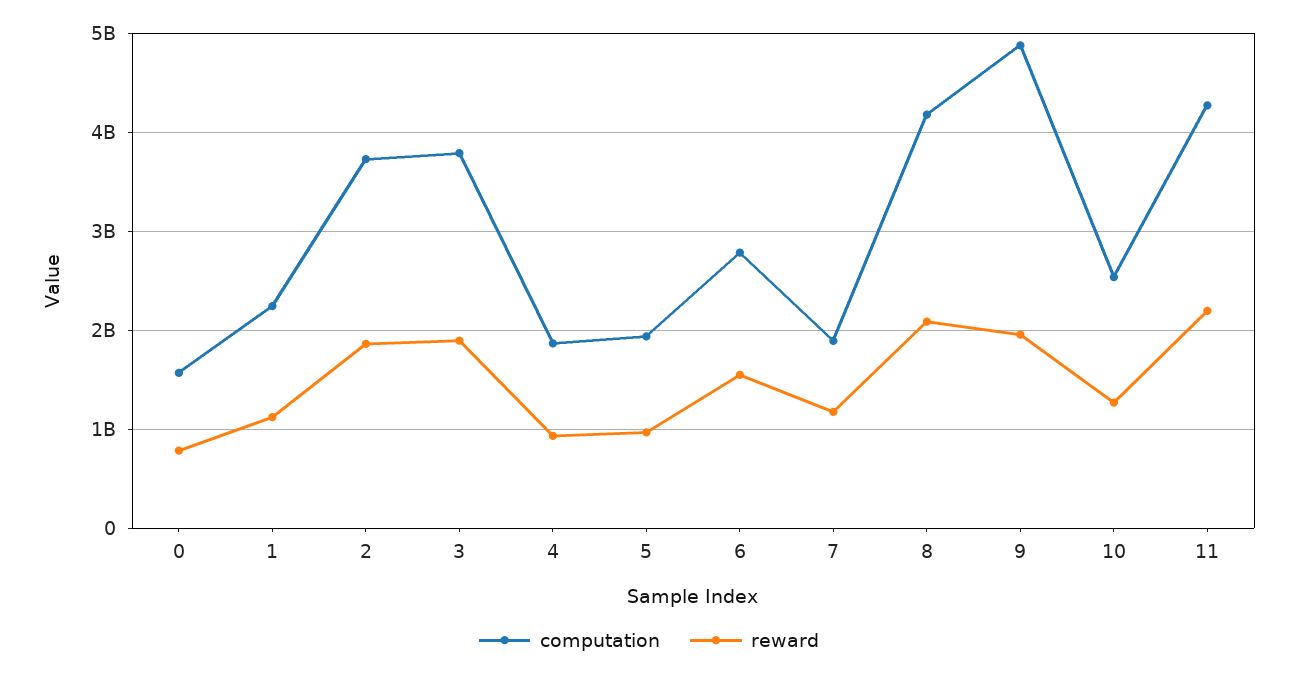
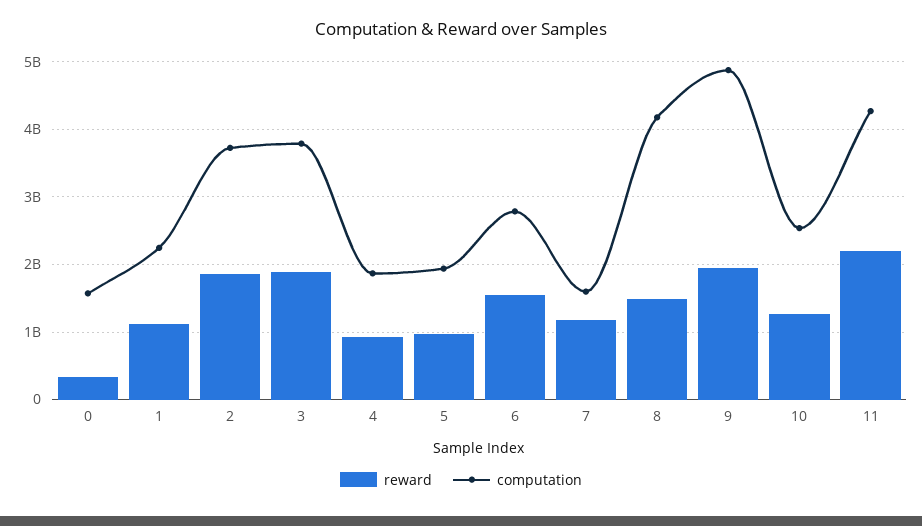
  {
    "computation": {
      "0": 1600000000,
      "1": 2200000000,
      "2": 3700000000,
      "3": 3800000000,
      "4": 1900000000,
      "5": 1900000000,
      "6": 2800000000,
-     "7": 1900000000,
+     "7": 1600000000,
      "8": 4200000000,
      "9": 4900000000,
      "10": 2500000000,
      "11": 4300000000
    },
    "reward": {
-     "0": 800000000,
+     "0": 300000000,
      "1": 1100000000,
      "2": 1900000000,
      "3": 1900000000,
      "4": 900000000,
      "5": 1000000000,
      "6": 1600000000,
      "7": 1200000000,
-     "8": 2100000000,
+     "8": 1500000000,
      "9": 2000000000,
      "10": 1300000000,
      "11": 2200000000
    }
  }

